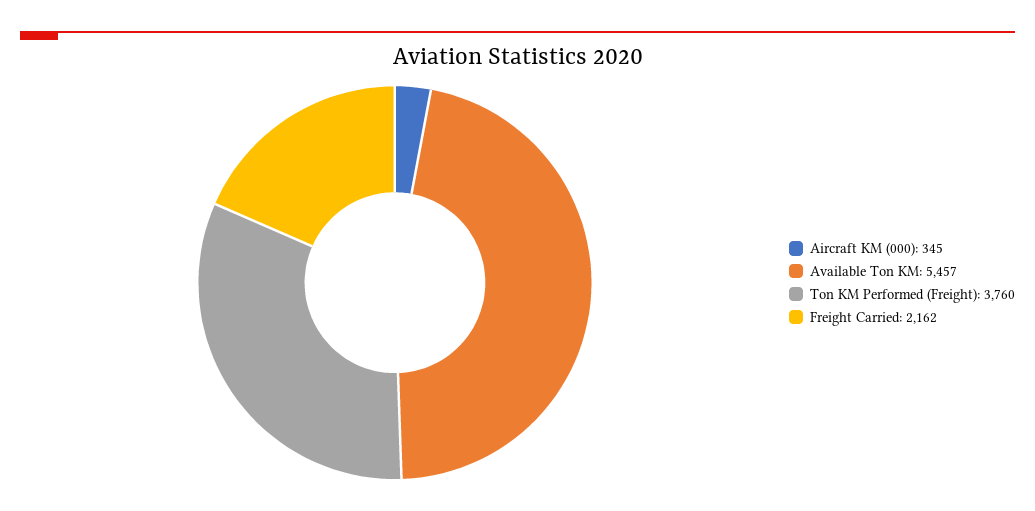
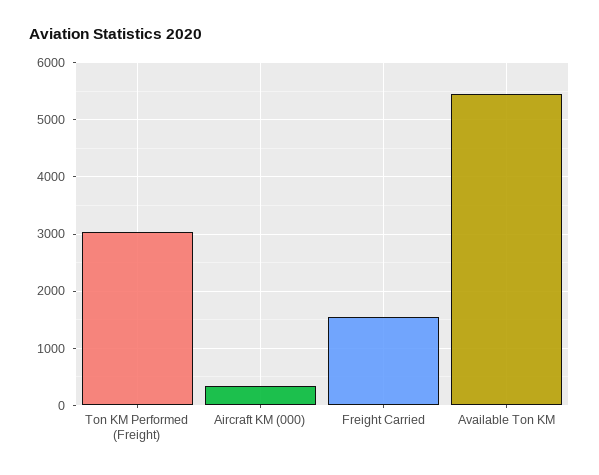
  {
    "Aircraft KM (000)": 345,
    "Available Ton KM": 5457,
-   "Ton KM Performed (Freight)": 3760,
+   "Ton KM Performed (Freight)": 3000,
-   "Freight Carried": 2162
+   "Freight Carried": 1600
  }

